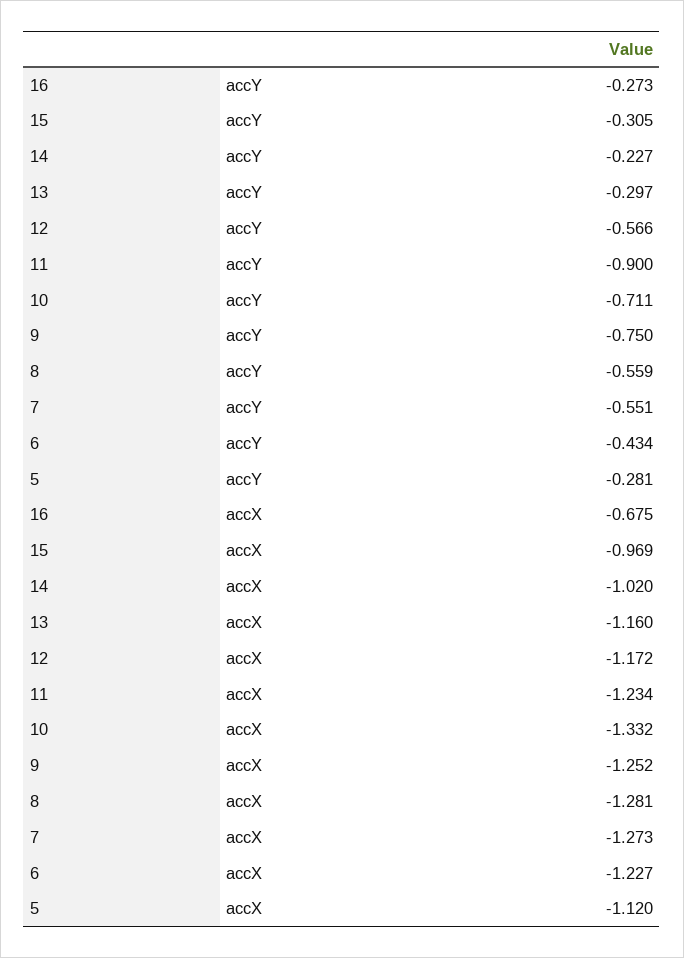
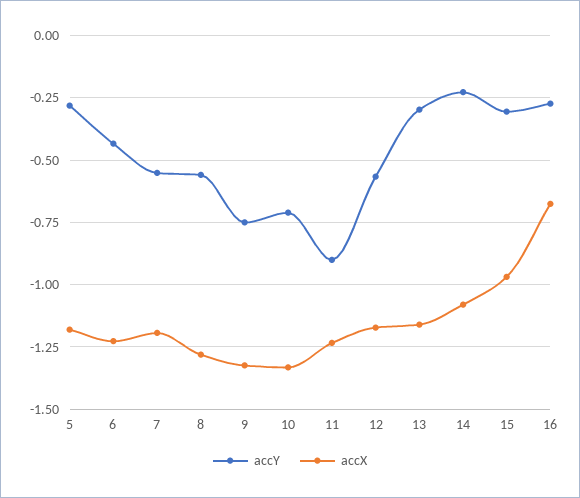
  {
    "accY": {
      "16": -0.273,
      "15": -0.305,
      "14": -0.227,
      "13": -0.297,
      "12": -0.566,
      "11": -0.9,
      "10": -0.711,
      "9": -0.75,
      "8": -0.559,
      "7": -0.551,
      "6": -0.434,
      "5": -0.281
    },
    "accX": {
      "16": -0.675,
      "15": -0.969,
-     "14": -1.02,
+     "14": -1.075,
      "13": -1.16,
      "12": -1.172,
      "11": -1.234,
      "10": -1.332,
-     "9": -1.252,
+     "9": -1.325,
      "8": -1.281,
-     "7": -1.273,
+     "7": -1.2,
      "6": -1.227,
-     "5": -1.12
+     "5": -1.175
    }
  }

